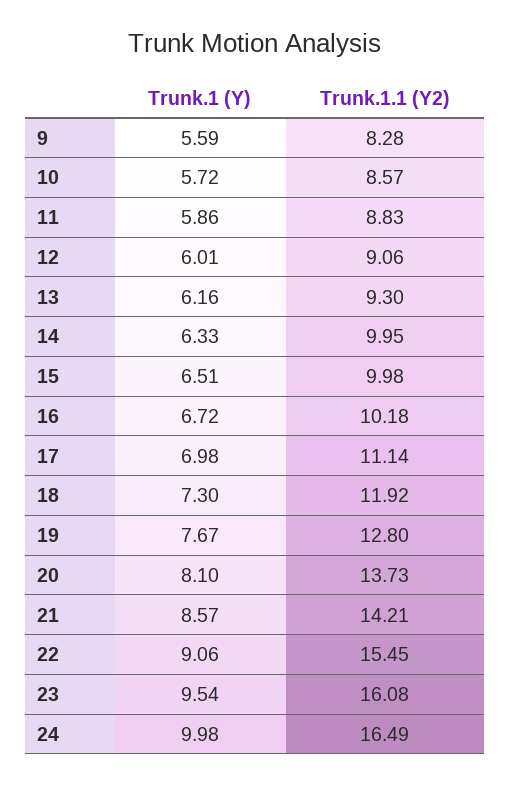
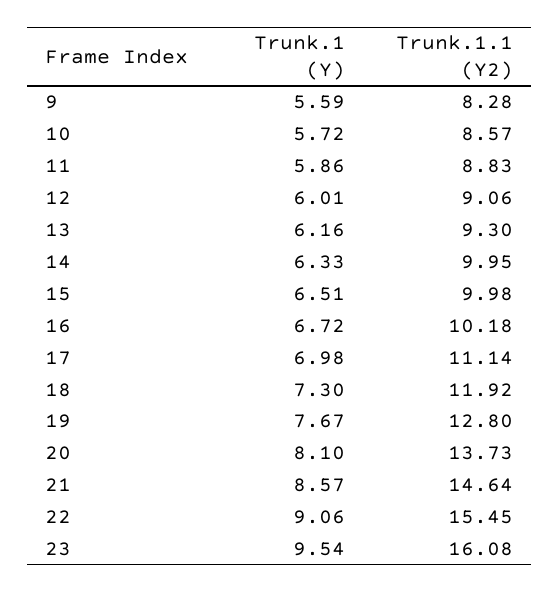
  {
    "Trunk.1 (Y)": {
      "9": 5.59,
      "10": 5.72,
      "11": 5.86,
      "12": 6.01,
      "13": 6.16,
      "14": 6.33,
      "15": 6.51,
      "16": 6.72,
      "17": 6.98,
      "18": 7.3,
      "19": 7.67,
      "20": 8.1,
      "21": 8.57,
      "22": 9.06,
-     "23": 9.54,
+     "23": 9.54
-     "24": 9.98
    },
    "Trunk.1.1 (Y2)": {
      "9": 8.28,
      "10": 8.57,
      "11": 8.83,
      "12": 9.06,
      "13": 9.3,
      "14": 9.95,
      "15": 9.98,
      "16": 10.18,
      "17": 11.14,
      "18": 11.92,
      "19": 12.8,
      "20": 13.73,
-     "21": 14.21,
+     "21": 14.64,
      "22": 15.45,
-     "23": 16.08,
+     "23": 16.08
-     "24": 16.49
    }
  }

